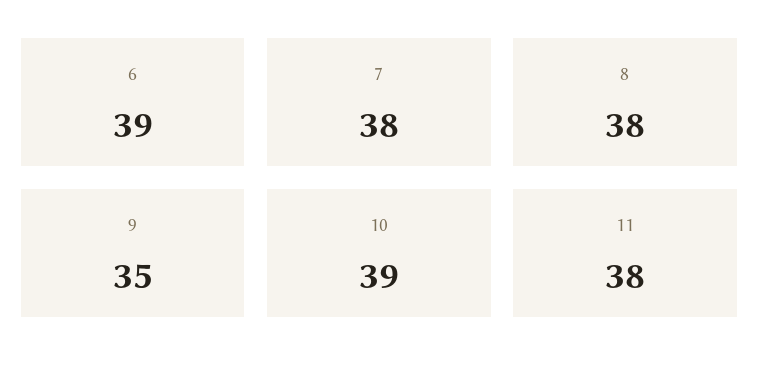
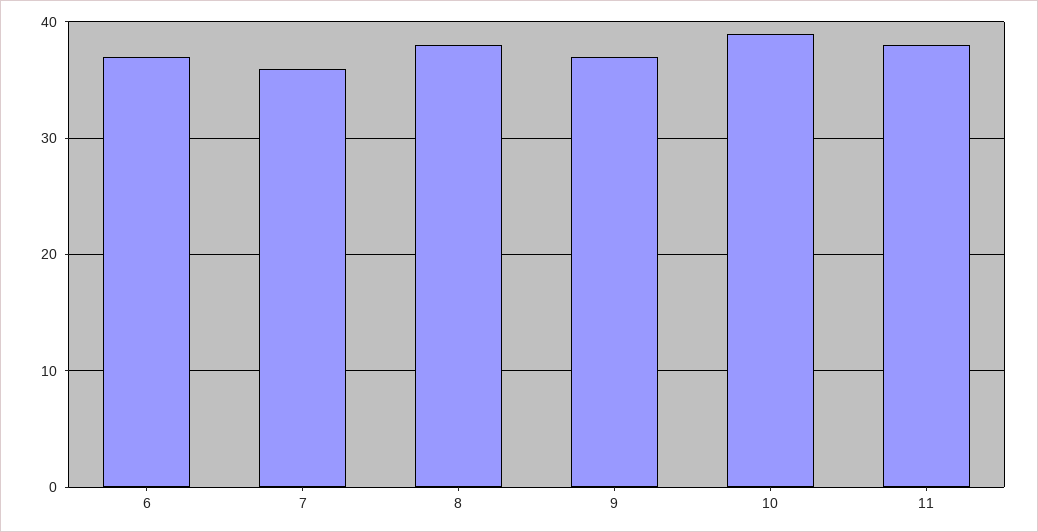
  {
-   "6": 39,
+   "6": 37,
-   "7": 38,
+   "7": 36,
    "8": 38,
-   "9": 35,
+   "9": 37,
    "10": 39,
    "11": 38
  }

